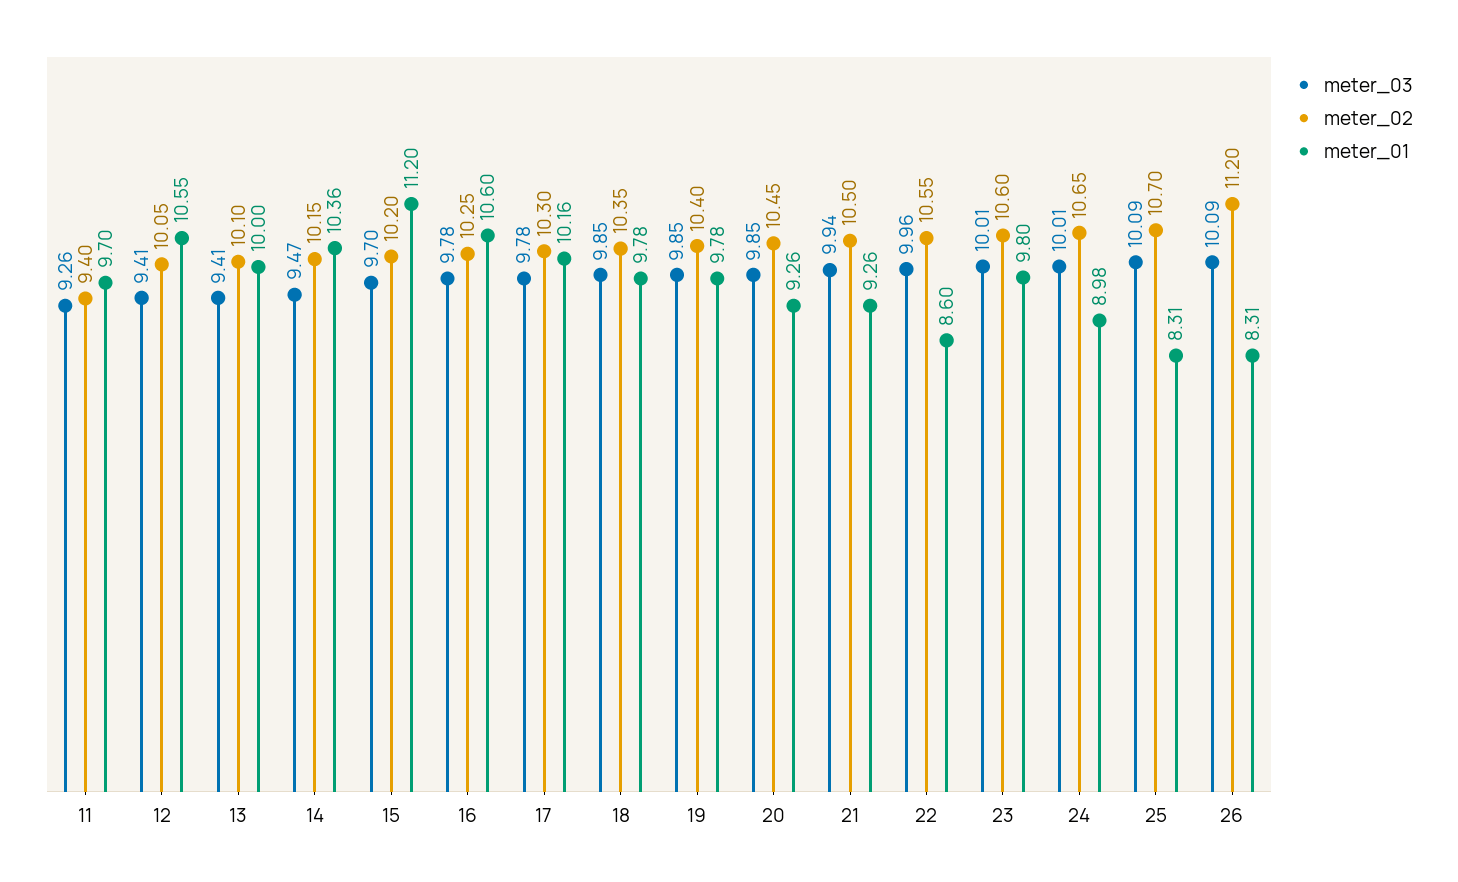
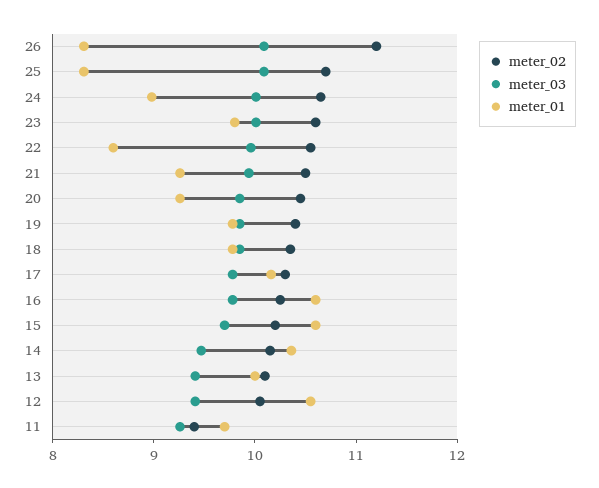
  {
    "meter_03": {
      "11": 9.26,
      "12": 9.41,
      "13": 9.41,
      "14": 9.47,
      "15": 9.7,
      "16": 9.78,
      "17": 9.78,
      "18": 9.85,
      "19": 9.85,
      "20": 9.85,
      "21": 9.94,
      "22": 9.96,
      "23": 10.01,
      "24": 10.01,
      "25": 10.09,
      "26": 10.09
    },
    "meter_02": {
      "11": 9.4,
      "12": 10.05,
      "13": 10.1,
      "14": 10.15,
      "15": 10.2,
      "16": 10.25,
      "17": 10.3,
      "18": 10.35,
      "19": 10.4,
      "20": 10.45,
      "21": 10.5,
      "22": 10.55,
      "23": 10.6,
      "24": 10.65,
      "25": 10.7,
      "26": 11.2
    },
    "meter_01": {
      "11": 9.7,
      "12": 10.55,
      "13": 10,
      "14": 10.36,
-     "15": 11.2,
+     "15": 10.6,
      "16": 10.6,
      "17": 10.16,
      "18": 9.78,
      "19": 9.78,
      "20": 9.26,
      "21": 9.26,
      "22": 8.6,
      "23": 9.8,
      "24": 8.98,
      "25": 8.31,
      "26": 8.31
    }
  }

